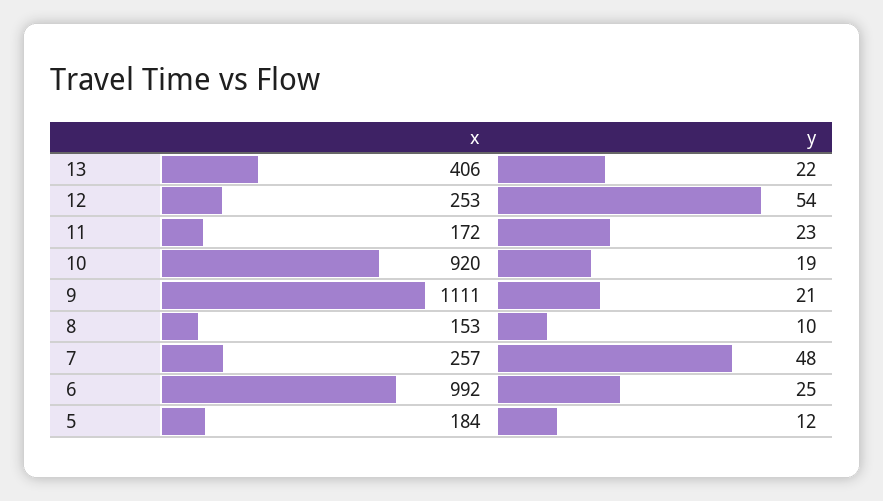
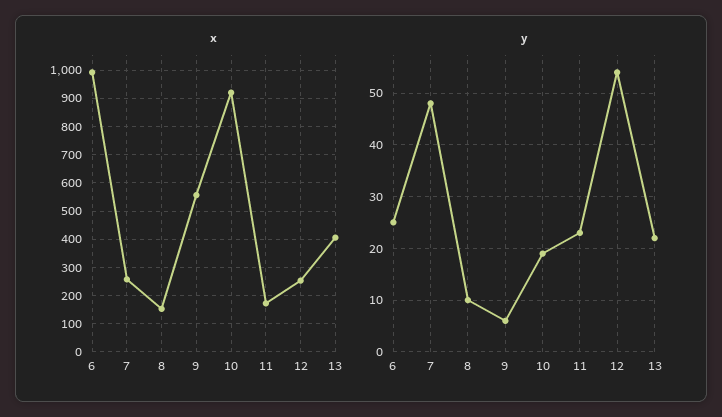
  {
    "x": {
      "13": 406,
      "12": 253,
      "11": 172,
      "10": 920,
-     "9": 1111,
+     "9": 550,
      "8": 153,
      "7": 257,
-     "6": 992,
+     "6": 992
-     "5": 184
    },
    "y": {
      "13": 22,
      "12": 54,
      "11": 23,
      "10": 19,
-     "9": 21,
+     "9": 5,
      "8": 10,
      "7": 48,
-     "6": 25,
+     "6": 25
-     "5": 12
    }
  }

